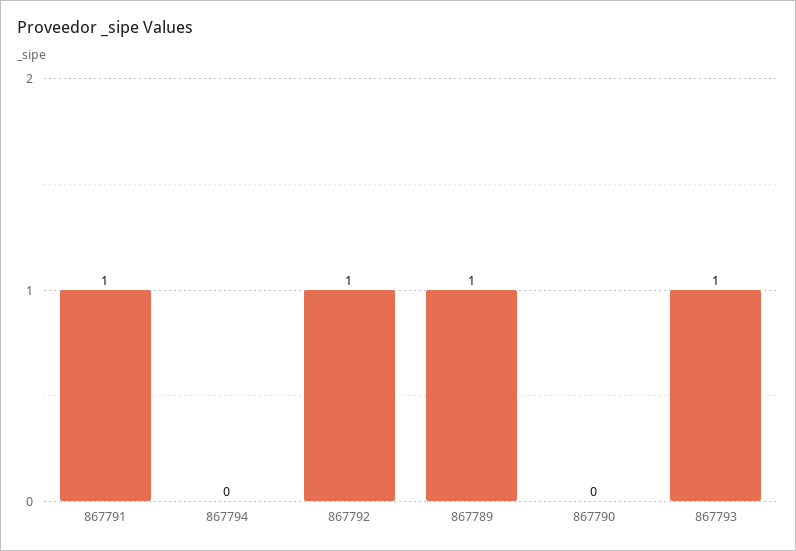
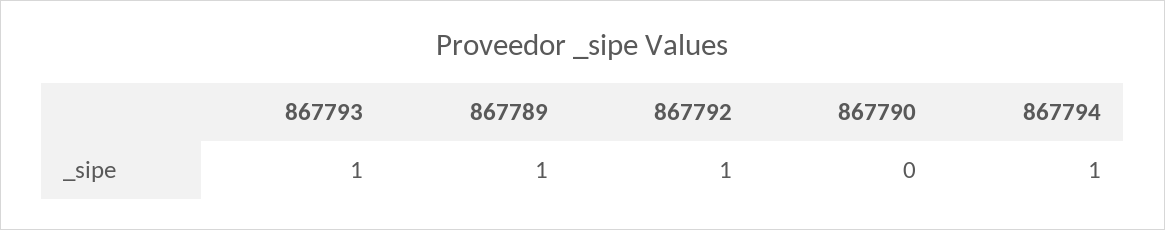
  {
-   "867791": 1,
-   "867794": 0,
+   "867794": 1,
    "867792": 1,
    "867789": 1,
    "867790": 0,
    "867793": 1
  }

